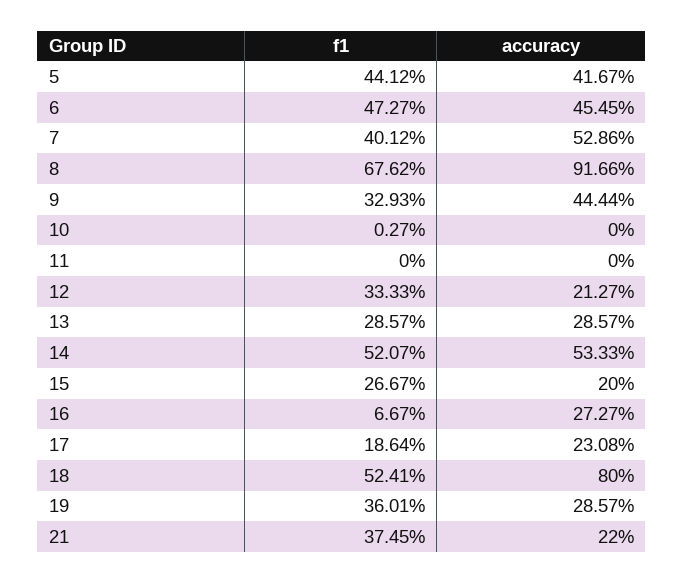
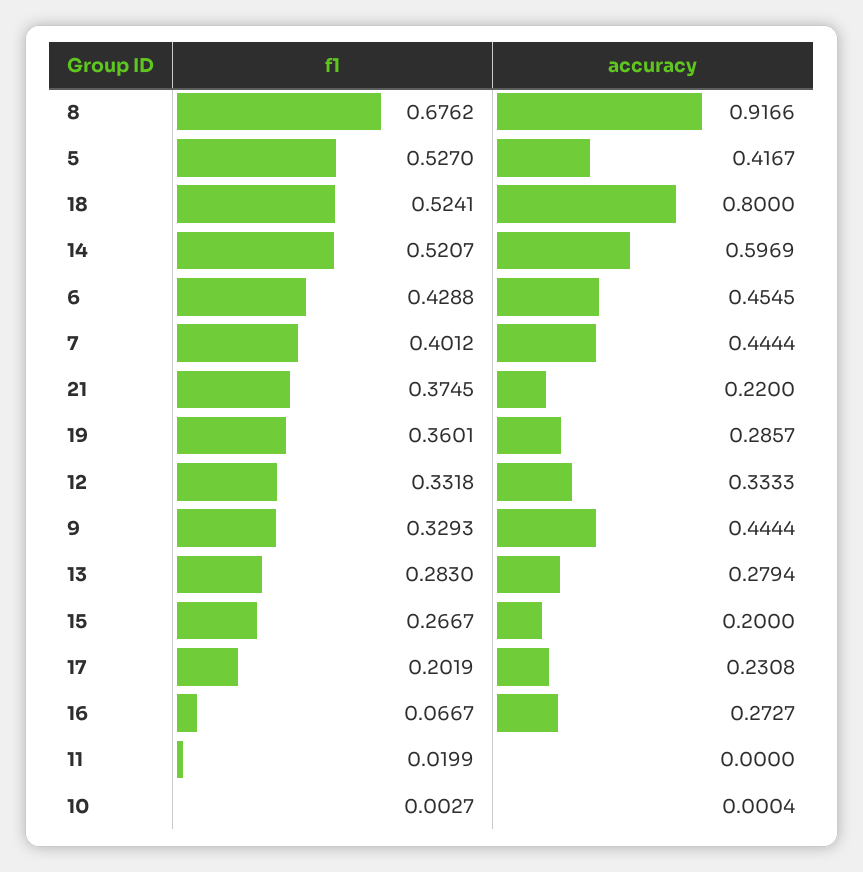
  {
    "f1": {
-     "5": 0.4412,
+     "5": 0.527,
-     "6": 0.4727,
+     "6": 0.4288,
      "7": 0.4012,
      "8": 0.6762,
      "9": 0.3293,
      "10": 0.0027,
-     "11": 0,
+     "11": 0.0199,
-     "12": 0.3333,
+     "12": 0.3318,
-     "13": 0.2857,
+     "13": 0.283,
      "14": 0.5207,
      "15": 0.2667,
      "16": 0.0667,
-     "17": 0.1864,
+     "17": 0.2019,
      "18": 0.5241,
      "19": 0.3601,
      "21": 0.3745
    },
    "accuracy": {
      "5": 0.4167,
      "6": 0.4545,
-     "7": 0.5286,
+     "7": 0.4444,
      "8": 0.9166,
      "9": 0.4444,
-     "10": 0,
+     "10": 0.0004,
      "11": 0,
-     "12": 0.2127,
+     "12": 0.3333,
-     "13": 0.2857,
+     "13": 0.2794,
-     "14": 0.5333,
+     "14": 0.5969,
      "15": 0.2,
      "16": 0.2727,
      "17": 0.2308,
      "18": 0.8,
      "19": 0.2857,
      "21": 0.22
    }
  }

